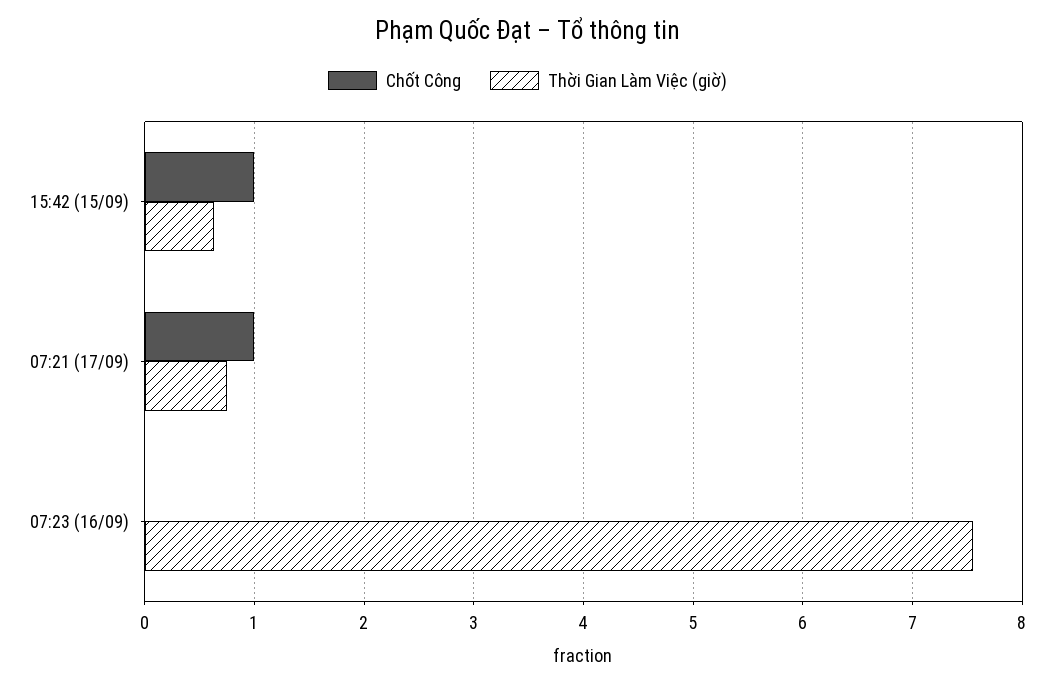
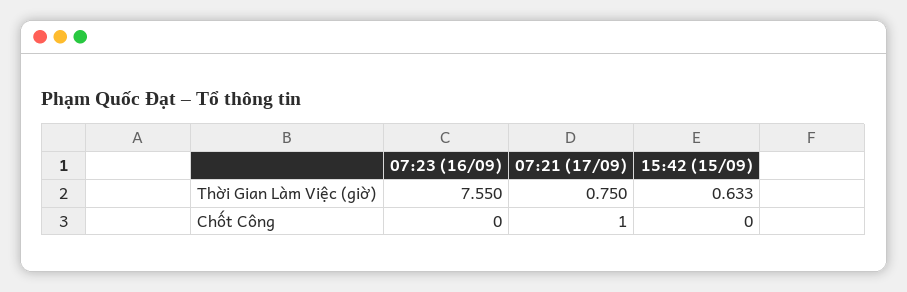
  {
    "Chốt Công": {
-     "15:42 (15/09)": 1,
+     "15:42 (15/09)": 0,
      "07:21 (17/09)": 1,
      "07:23 (16/09)": 0
    },
    "Thời Gian Làm Việc (giờ)": {
      "15:42 (15/09)": 0.633,
      "07:21 (17/09)": 0.75,
      "07:23 (16/09)": 7.55
    }
  }

